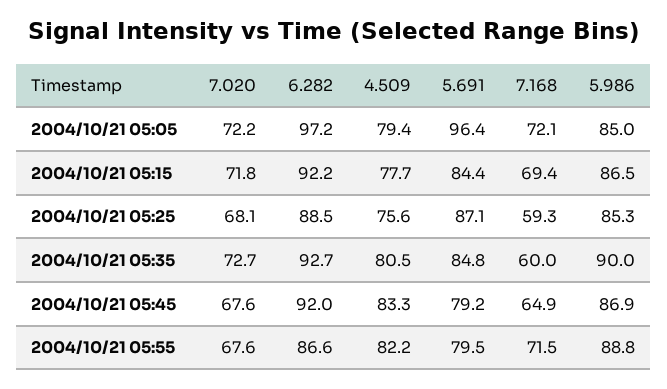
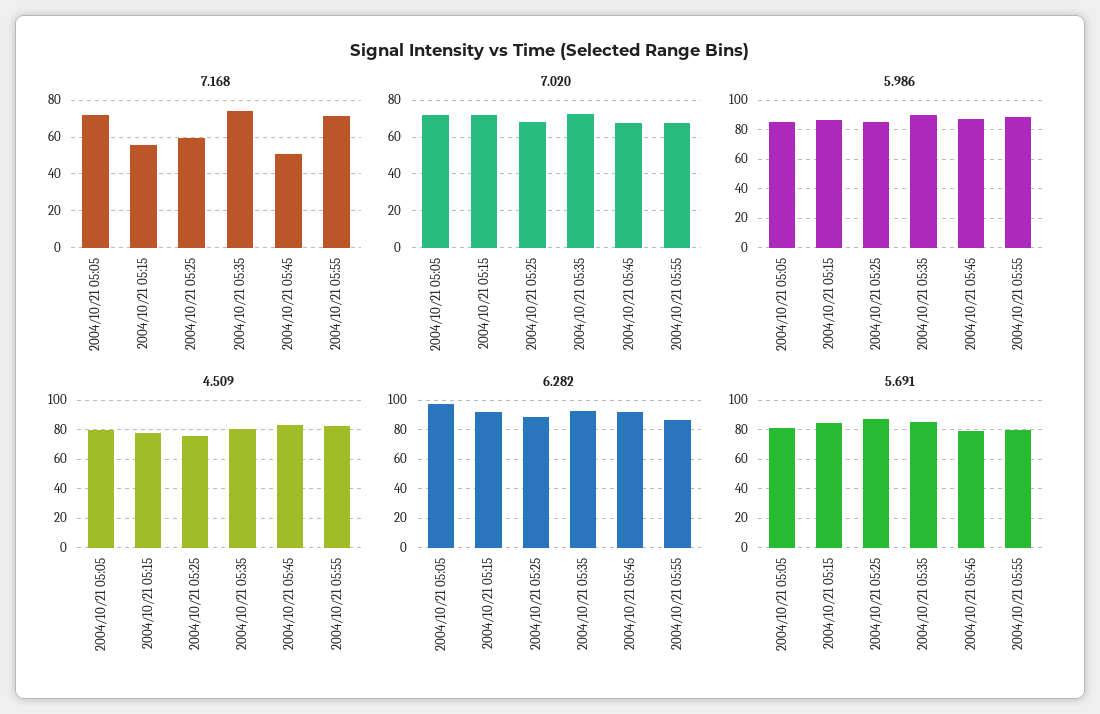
  {
    "7.020": {
      "2004/10/21 05:05": 72.2,
      "2004/10/21 05:15": 71.8,
      "2004/10/21 05:25": 68.1,
      "2004/10/21 05:35": 72.7,
      "2004/10/21 05:45": 67.6,
      "2004/10/21 05:55": 67.6
    },
    "6.282": {
      "2004/10/21 05:05": 97.2,
      "2004/10/21 05:15": 92.2,
      "2004/10/21 05:25": 88.5,
      "2004/10/21 05:35": 92.7,
      "2004/10/21 05:45": 92,
      "2004/10/21 05:55": 86.6
    },
    "4.509": {
      "2004/10/21 05:05": 79.4,
      "2004/10/21 05:15": 77.7,
      "2004/10/21 05:25": 75.6,
      "2004/10/21 05:35": 80.5,
      "2004/10/21 05:45": 83.3,
      "2004/10/21 05:55": 82.2
    },
    "5.691": {
-     "2004/10/21 05:05": 96.4,
+     "2004/10/21 05:05": 80,
      "2004/10/21 05:15": 84.4,
      "2004/10/21 05:25": 87.1,
      "2004/10/21 05:35": 84.8,
      "2004/10/21 05:45": 79.2,
      "2004/10/21 05:55": 79.5
    },
    "7.168": {
      "2004/10/21 05:05": 72.1,
-     "2004/10/21 05:15": 69.4,
+     "2004/10/21 05:15": 55,
      "2004/10/21 05:25": 59.3,
-     "2004/10/21 05:35": 60,
+     "2004/10/21 05:35": 75,
-     "2004/10/21 05:45": 64.9,
+     "2004/10/21 05:45": 50,
      "2004/10/21 05:55": 71.5
    },
    "5.986": {
      "2004/10/21 05:05": 85,
      "2004/10/21 05:15": 86.5,
      "2004/10/21 05:25": 85.3,
      "2004/10/21 05:35": 90,
      "2004/10/21 05:45": 86.9,
      "2004/10/21 05:55": 88.8
    }
  }

